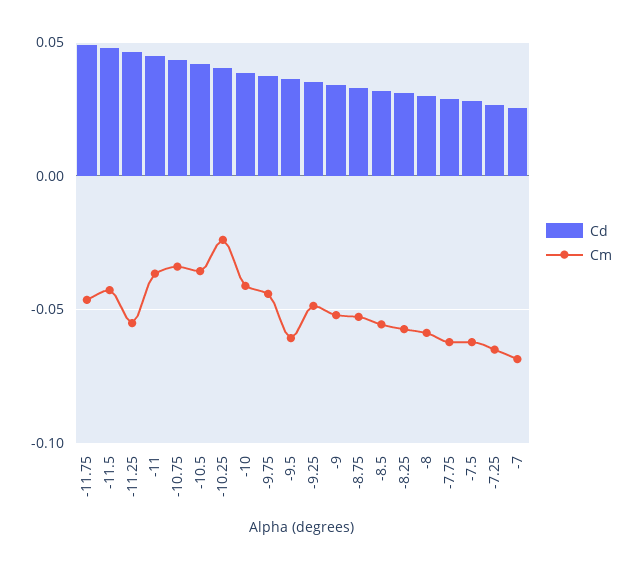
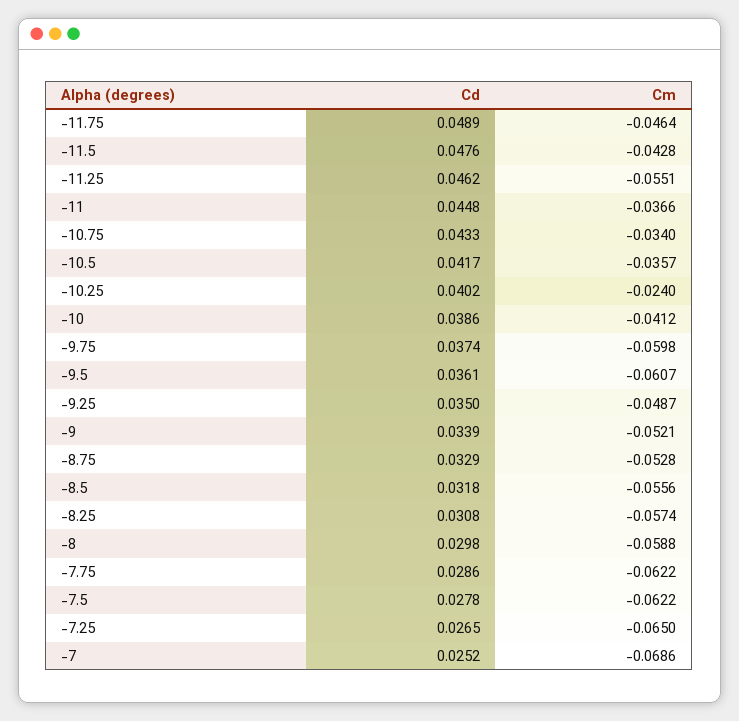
  {
    "Cd": {
      "-11.75": 0.0489,
      "-11.5": 0.0476,
      "-11.25": 0.0462,
      "-11": 0.0448,
      "-10.75": 0.0433,
      "-10.5": 0.0417,
      "-10.25": 0.0402,
      "-10": 0.0386,
      "-9.75": 0.0374,
      "-9.5": 0.0361,
      "-9.25": 0.035,
      "-9": 0.0339,
      "-8.75": 0.0329,
      "-8.5": 0.0318,
      "-8.25": 0.0308,
      "-8": 0.0298,
      "-7.75": 0.0286,
      "-7.5": 0.0278,
      "-7.25": 0.0265,
      "-7": 0.0252
    },
    "Cm": {
      "-11.75": -0.0464,
      "-11.5": -0.0428,
      "-11.25": -0.0551,
      "-11": -0.0366,
      "-10.75": -0.034,
      "-10.5": -0.0357,
      "-10.25": -0.024,
      "-10": -0.0412,
-     "-9.75": -0.045,
+     "-9.75": -0.0598,
      "-9.5": -0.0607,
      "-9.25": -0.0487,
      "-9": -0.0521,
      "-8.75": -0.0528,
      "-8.5": -0.0556,
      "-8.25": -0.0574,
      "-8": -0.0588,
      "-7.75": -0.0622,
      "-7.5": -0.0622,
      "-7.25": -0.065,
      "-7": -0.0686
    }
  }

